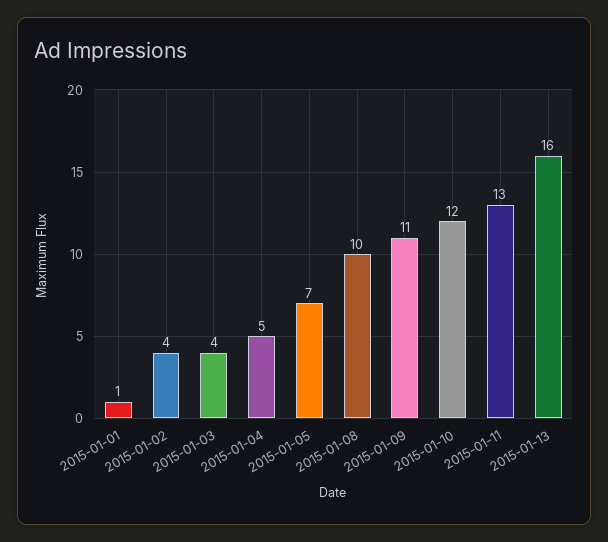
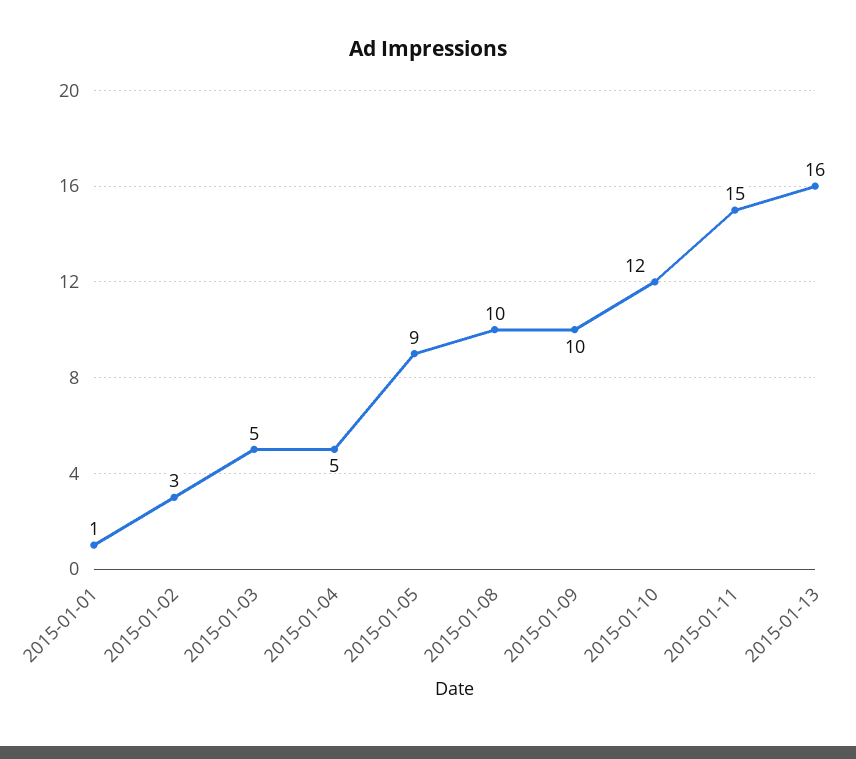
  {
    "2015-01-01": 1,
-   "2015-01-02": 4,
+   "2015-01-02": 3,
-   "2015-01-03": 4,
+   "2015-01-03": 5,
    "2015-01-04": 5,
-   "2015-01-05": 7,
+   "2015-01-05": 9,
    "2015-01-08": 10,
-   "2015-01-09": 11,
+   "2015-01-09": 10,
    "2015-01-10": 12,
-   "2015-01-11": 13,
+   "2015-01-11": 15,
    "2015-01-13": 16
  }

